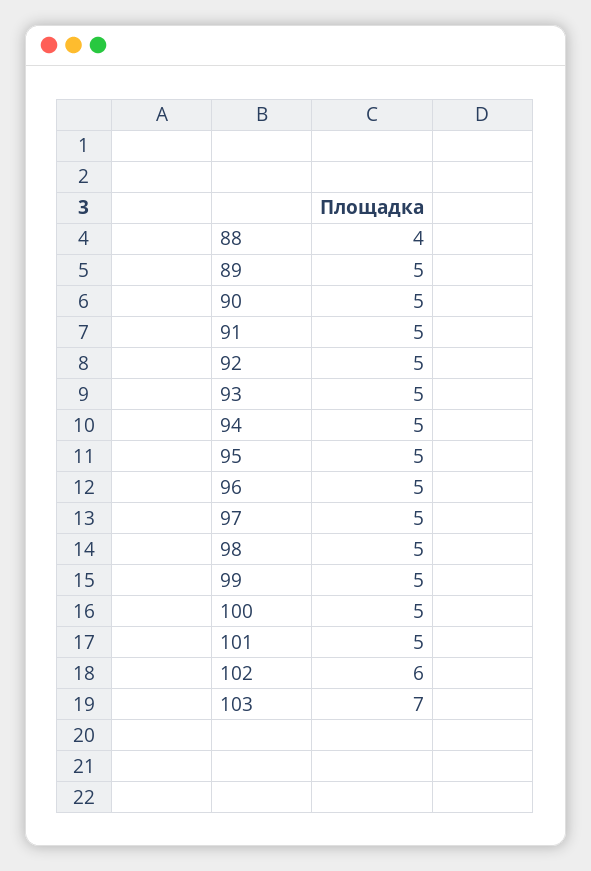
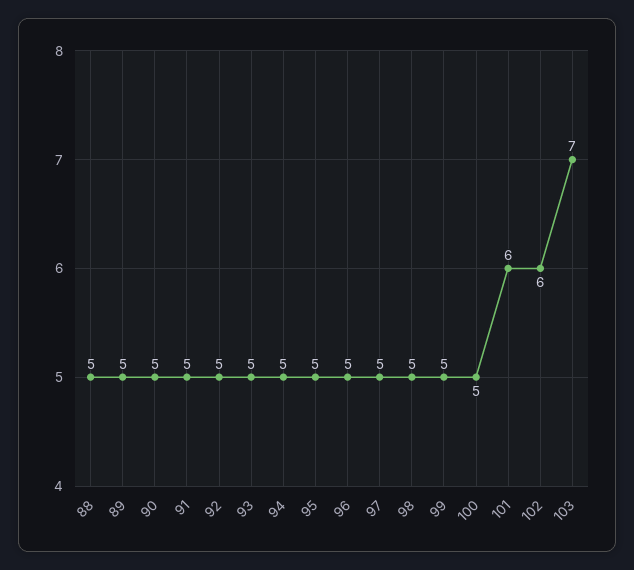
  {
-   "88": 4,
+   "88": 5,
    "89": 5,
    "90": 5,
    "91": 5,
    "92": 5,
    "93": 5,
    "94": 5,
    "95": 5,
    "96": 5,
    "97": 5,
    "98": 5,
    "99": 5,
    "100": 5,
-   "101": 5,
+   "101": 6,
    "102": 6,
    "103": 7
  }

